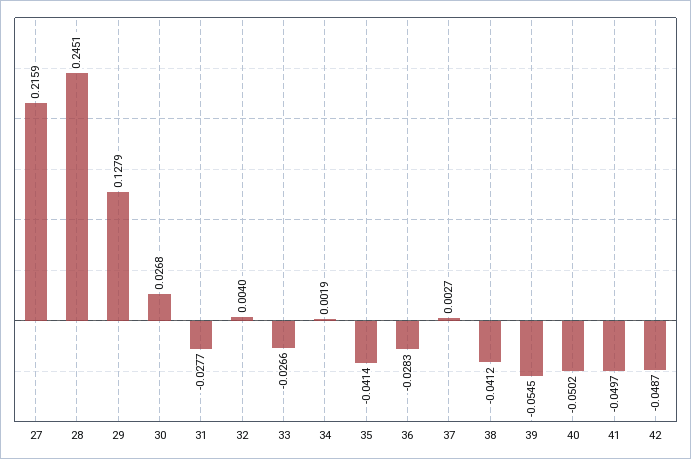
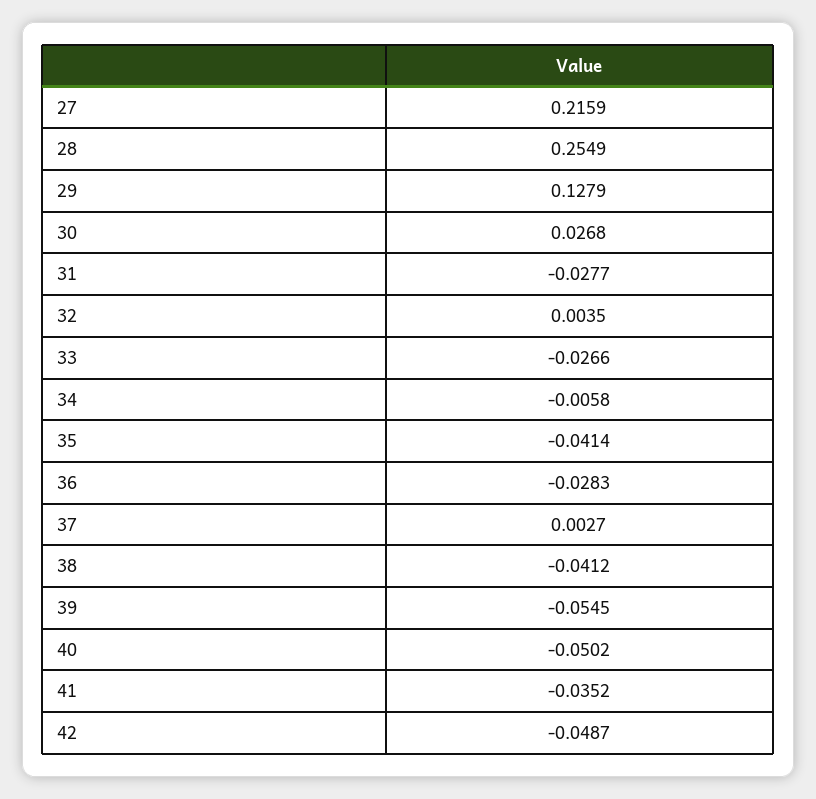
  {
    "27": 0.2159,
-   "28": 0.2451,
+   "28": 0.2549,
    "29": 0.1279,
    "30": 0.0268,
    "31": -0.0277,
-   "32": 0.004,
+   "32": 0.0035,
    "33": -0.0266,
-   "34": 0.0019,
+   "34": -0.0058,
    "35": -0.0414,
    "36": -0.0283,
    "37": 0.0027,
    "38": -0.0412,
    "39": -0.0545,
    "40": -0.0502,
-   "41": -0.0497,
+   "41": -0.0352,
    "42": -0.0487
  }

